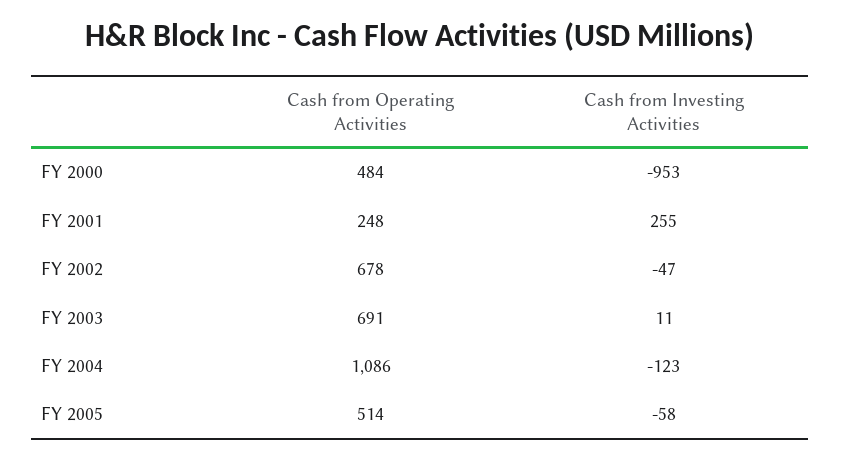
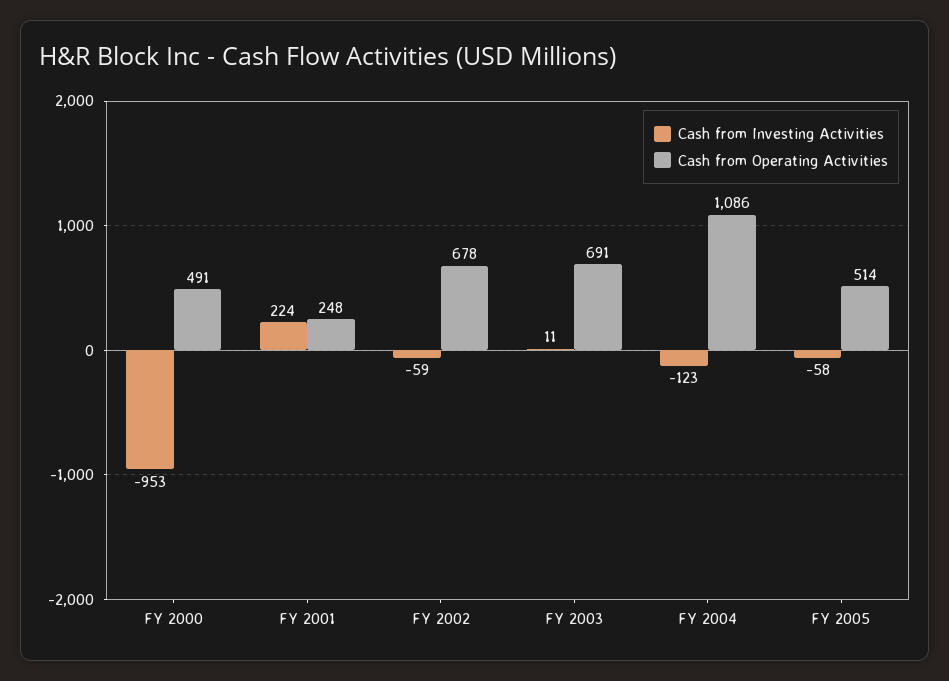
  {
    "Cash from Operating Activities": {
-     "FY 2000": 484,
+     "FY 2000": 491,
      "FY 2001": 248,
      "FY 2002": 678,
      "FY 2003": 691,
      "FY 2004": 1086,
      "FY 2005": 514
    },
    "Cash from Investing Activities": {
      "FY 2000": -953,
-     "FY 2001": 255,
+     "FY 2001": 224,
-     "FY 2002": -47,
+     "FY 2002": -59,
      "FY 2003": 11,
      "FY 2004": -123,
      "FY 2005": -58
    }
  }

